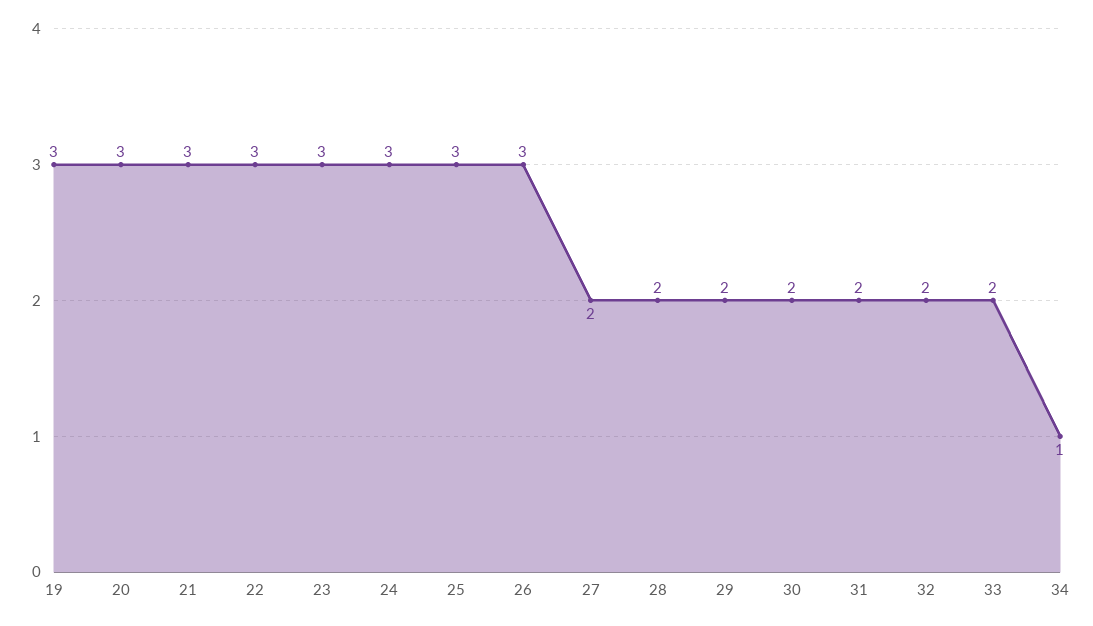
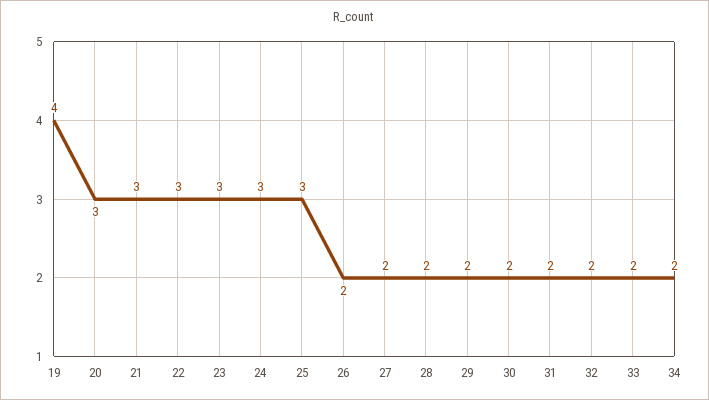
  {
-   "19": 3,
+   "19": 4,
    "20": 3,
    "21": 3,
    "22": 3,
    "23": 3,
    "24": 3,
    "25": 3,
-   "26": 3,
+   "26": 2,
    "27": 2,
    "28": 2,
    "29": 2,
    "30": 2,
    "31": 2,
    "32": 2,
    "33": 2,
-   "34": 1
+   "34": 2
  }

